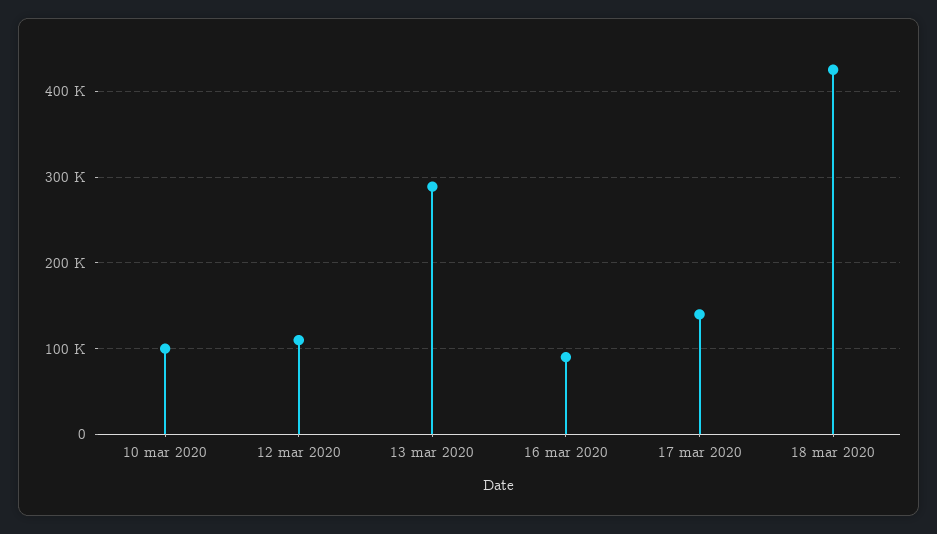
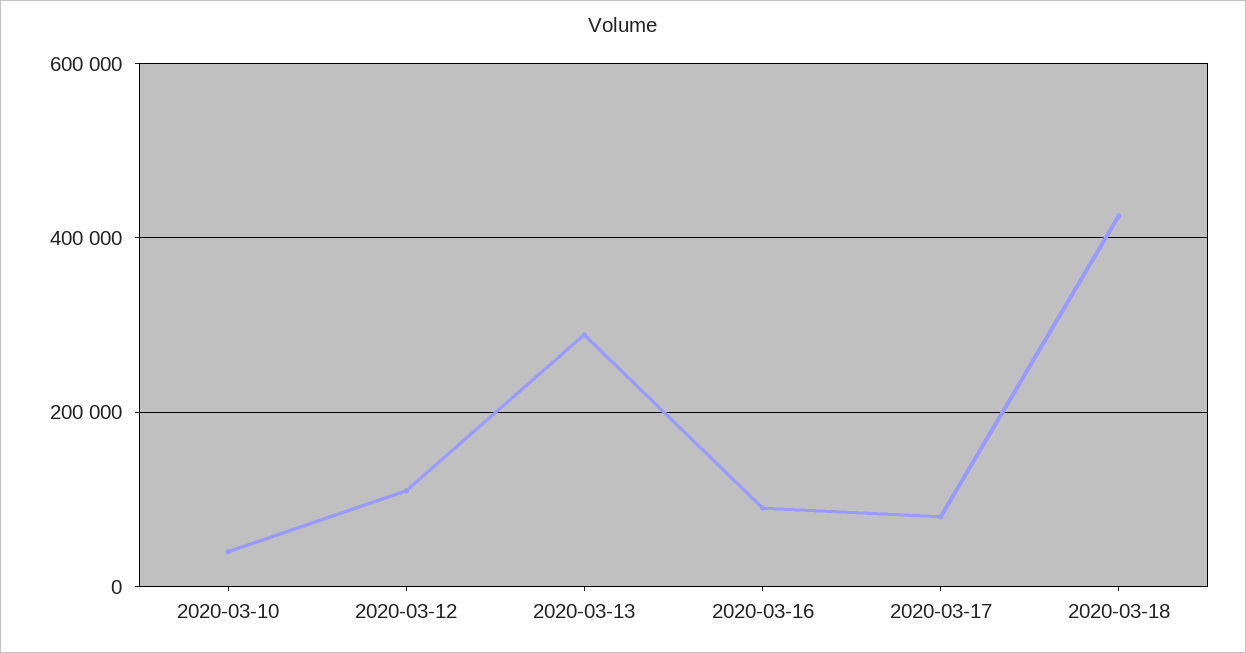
  {
-   "10 mar 2020": 100000,
+   "10 mar 2020": 40000,
    "12 mar 2020": 110000,
    "13 mar 2020": 290000,
    "16 mar 2020": 90000,
-   "17 mar 2020": 140000,
+   "17 mar 2020": 80000,
    "18 mar 2020": 430000
  }

